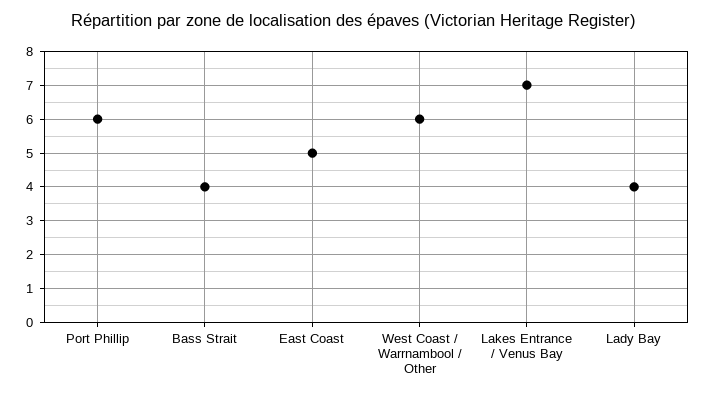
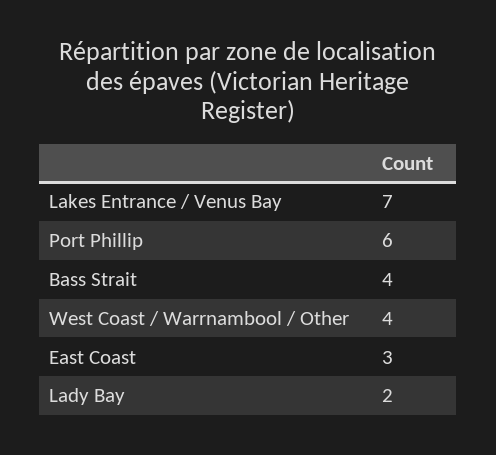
  {
    "Port Phillip": 6,
    "Bass Strait": 4,
-   "East Coast": 5,
+   "East Coast": 3,
-   "West Coast / Warrnambool / Other": 6,
+   "West Coast / Warrnambool / Other": 4,
    "Lakes Entrance / Venus Bay": 7,
-   "Lady Bay": 4
+   "Lady Bay": 2
  }

